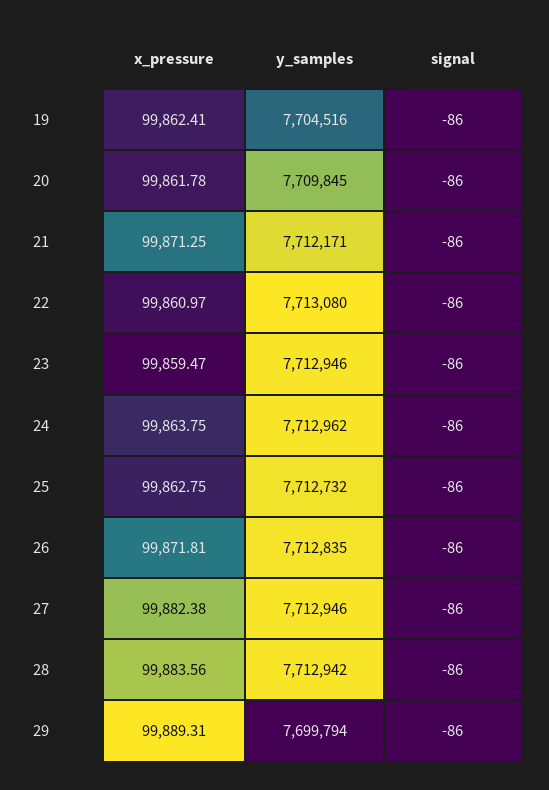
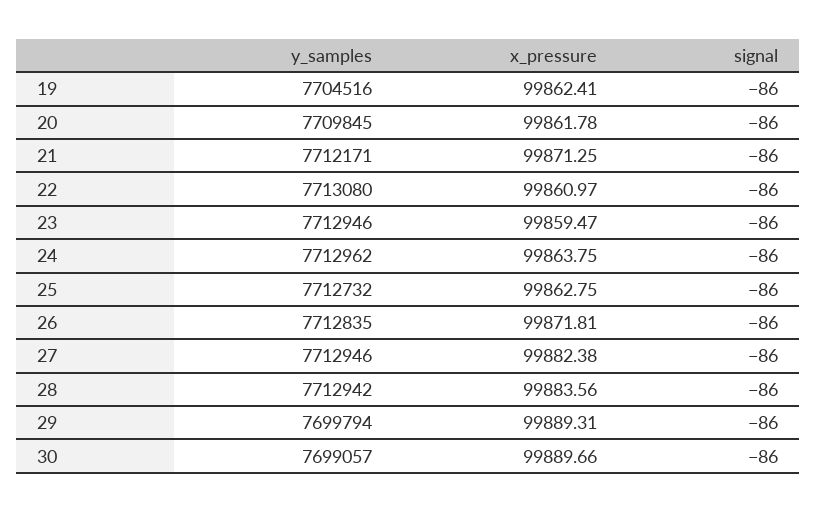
  {
    "x_pressure": {
      "19": 99862.41,
      "20": 99861.78,
      "21": 99871.25,
      "22": 99860.97,
      "23": 99859.47,
      "24": 99863.75,
      "25": 99862.75,
      "26": 99871.81,
      "27": 99882.38,
      "28": 99883.56,
-     "29": 99889.31
+     "29": 99889.31,
+     "30": 99889.66
    },
    "y_samples": {
      "19": 7704516,
      "20": 7709845,
      "21": 7712171,
      "22": 7713080,
      "23": 7712946,
      "24": 7712962,
      "25": 7712732,
      "26": 7712835,
      "27": 7712946,
      "28": 7712942,
-     "29": 7699794
+     "29": 7699794,
+     "30": 7699057
    },
    "signal": {
      "19": -86,
      "20": -86,
      "21": -86,
      "22": -86,
      "23": -86,
      "24": -86,
      "25": -86,
      "26": -86,
      "27": -86,
      "28": -86,
-     "29": -86
+     "29": -86,
+     "30": -86
    }
  }

